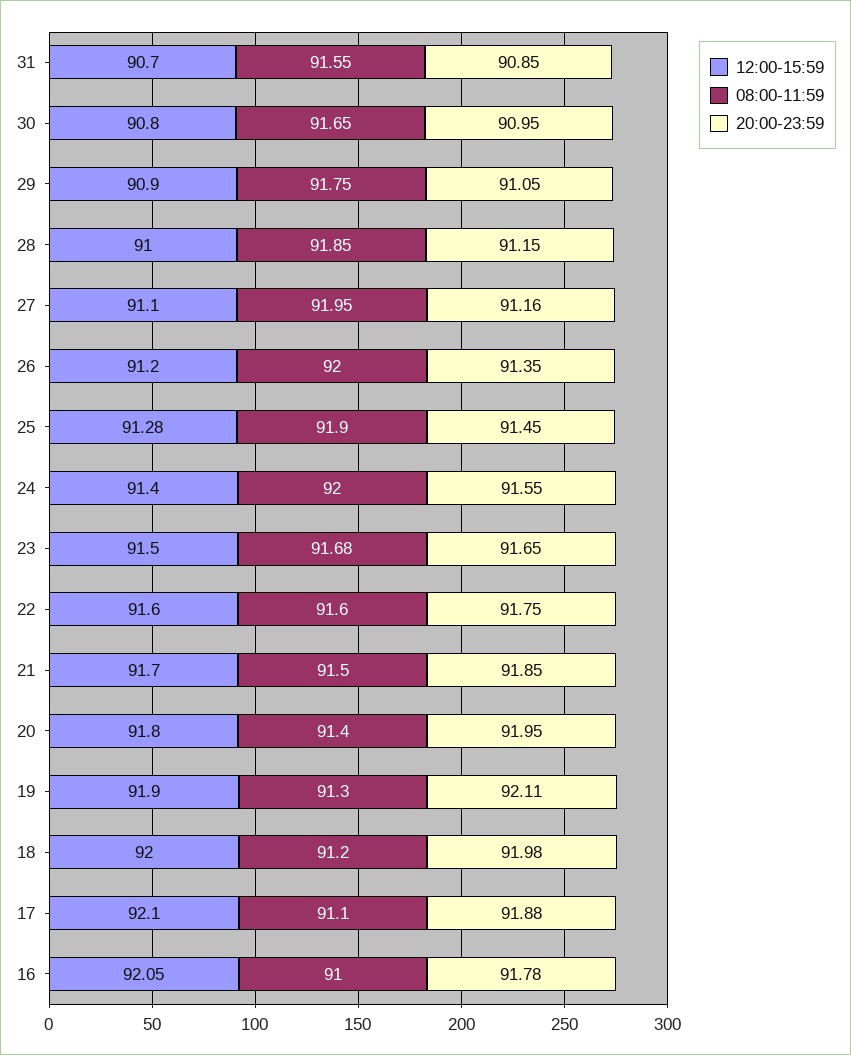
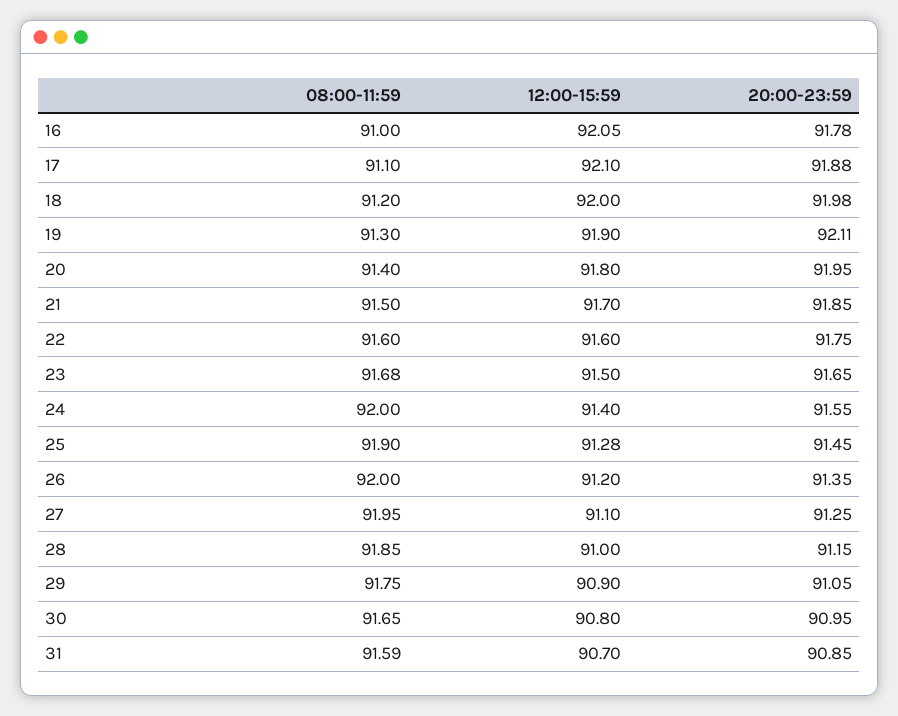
  {
    "12:00-15:59": {
      "31": 90.7,
      "30": 90.8,
      "29": 90.9,
      "28": 91,
      "27": 91.1,
      "26": 91.2,
      "25": 91.28,
      "24": 91.4,
      "23": 91.5,
      "22": 91.6,
      "21": 91.7,
      "20": 91.8,
      "19": 91.9,
      "18": 92,
      "17": 92.1,
      "16": 92.05
    },
    "08:00-11:59": {
-     "31": 91.55,
+     "31": 91.59,
      "30": 91.65,
      "29": 91.75,
      "28": 91.85,
      "27": 91.95,
      "26": 92,
      "25": 91.9,
      "24": 92,
      "23": 91.68,
      "22": 91.6,
      "21": 91.5,
      "20": 91.4,
      "19": 91.3,
      "18": 91.2,
      "17": 91.1,
      "16": 91
    },
    "20:00-23:59": {
      "31": 90.85,
      "30": 90.95,
      "29": 91.05,
      "28": 91.15,
-     "27": 91.16,
+     "27": 91.25,
      "26": 91.35,
      "25": 91.45,
      "24": 91.55,
      "23": 91.65,
      "22": 91.75,
      "21": 91.85,
      "20": 91.95,
      "19": 92.11,
      "18": 91.98,
      "17": 91.88,
      "16": 91.78
    }
  }

